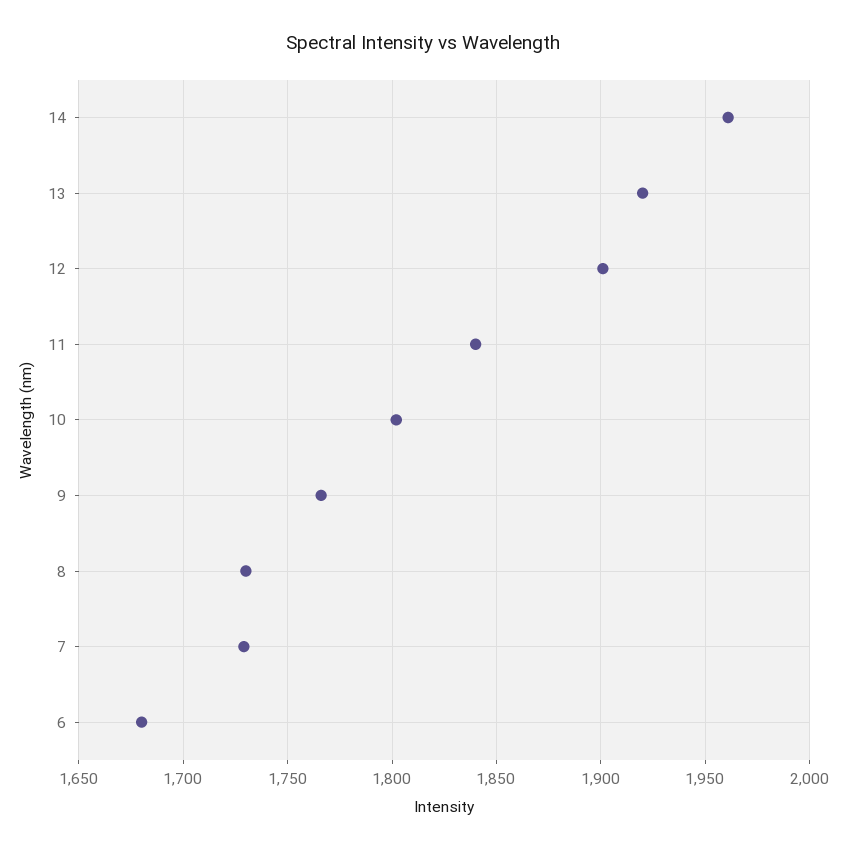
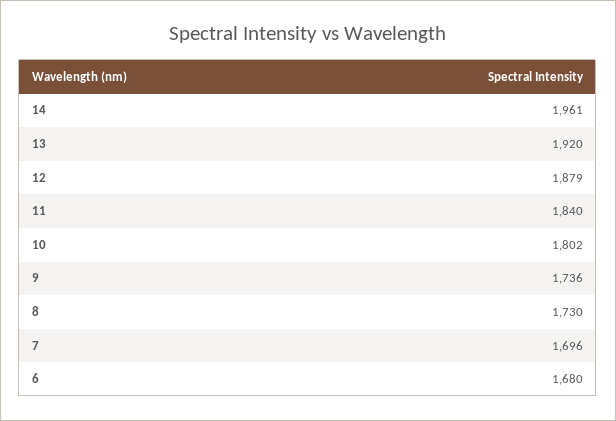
  {
    "14": 1961,
    "13": 1920,
-   "12": 1900,
+   "12": 1879,
    "11": 1840,
    "10": 1802,
-   "9": 1765,
+   "9": 1736,
    "8": 1730,
-   "7": 1730,
+   "7": 1696,
    "6": 1680
  }

